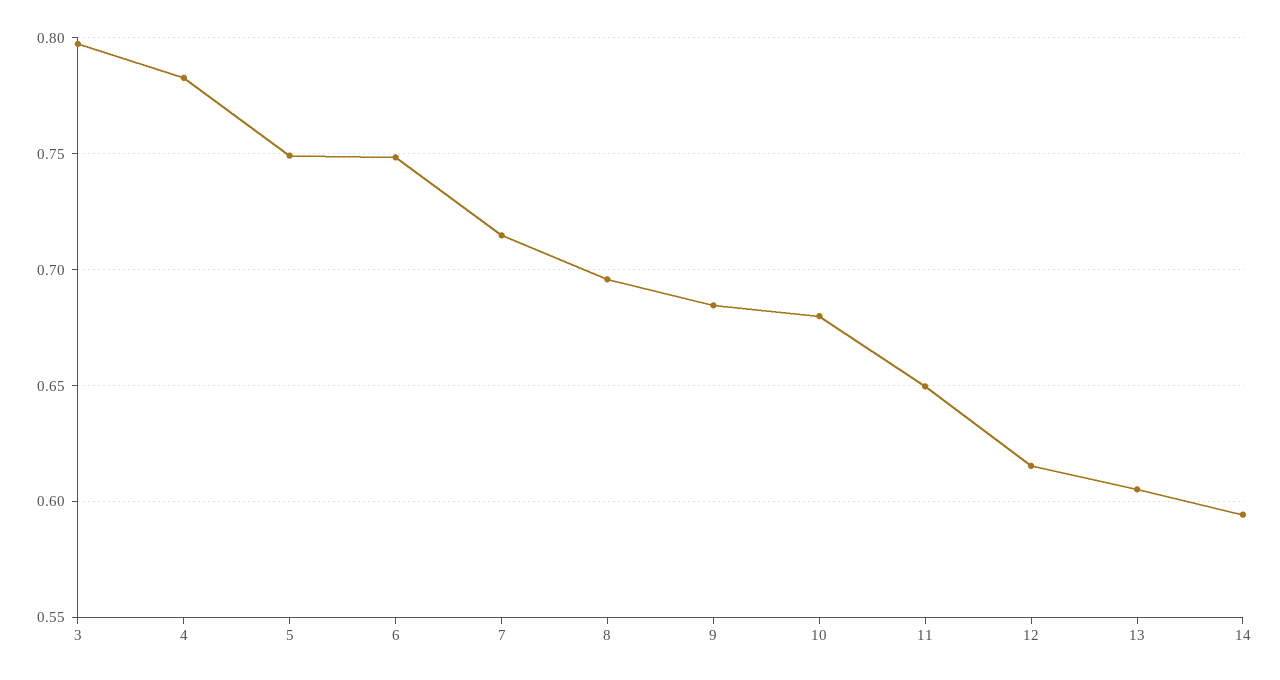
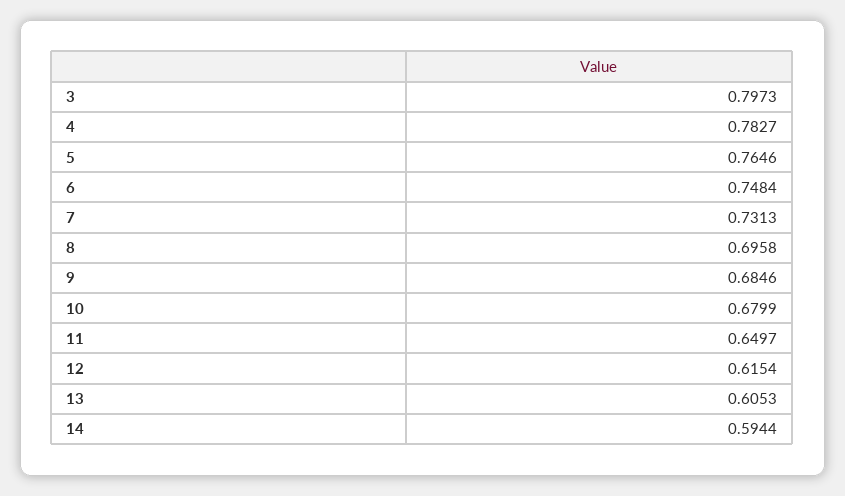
  {
    "3": 0.7973,
    "4": 0.7827,
-   "5": 0.75,
+   "5": 0.7646,
    "6": 0.7484,
-   "7": 0.715,
+   "7": 0.7313,
    "8": 0.6958,
    "9": 0.6846,
    "10": 0.6799,
    "11": 0.6497,
    "12": 0.6154,
    "13": 0.6053,
    "14": 0.5944
  }

